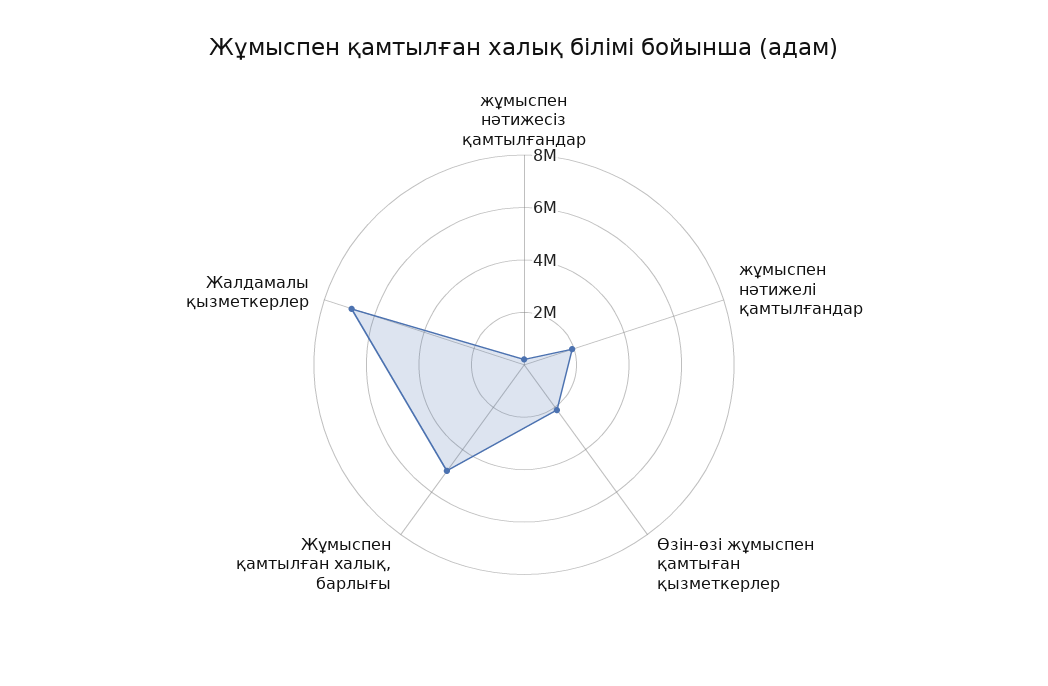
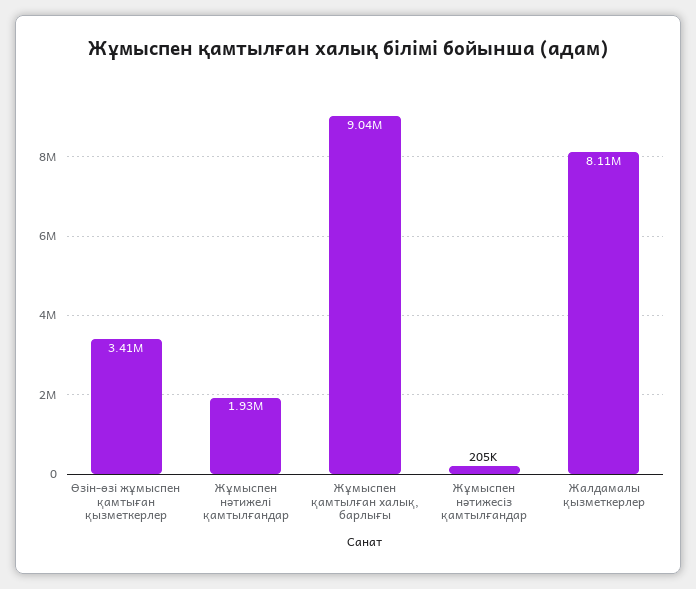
  {
    "жұмыспен нәтижесіз қамтылғандар": 205000,
    "жұмыспен нәтижелі қамтылғандар": 1930000,
-   "Өзін-өзі жұмыспен қамтыған қызметкерлер": 2000000,
+   "Өзін-өзі жұмыспен қамтыған қызметкерлер": 3410000,
-   "Жұмыспен қамтылған халық, барлығы": 5000000,
+   "Жұмыспен қамтылған халық, барлығы": 9040000,
-   "Жалдамалы қызметкерлер": 7000000
+   "Жалдамалы қызметкерлер": 8110000
  }

